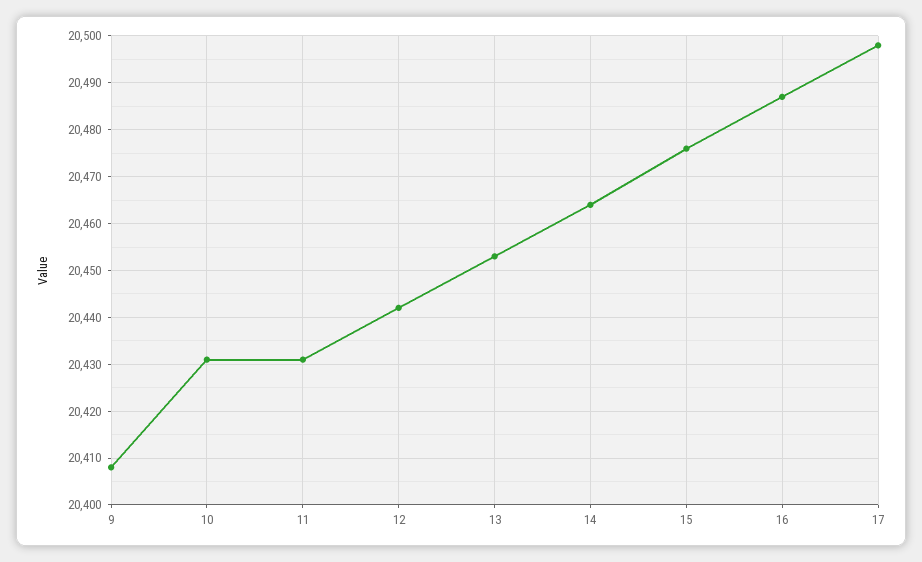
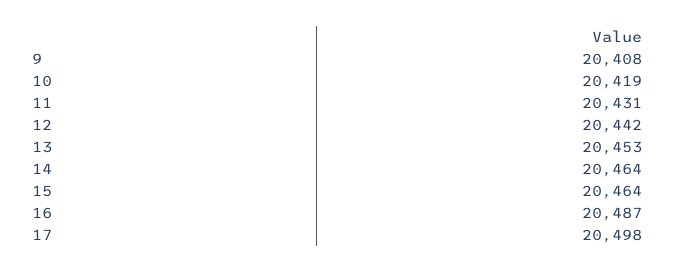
  {
    "9": 20408,
-   "10": 20430,
+   "10": 20419,
    "11": 20431,
    "12": 20442,
    "13": 20453,
    "14": 20464,
-   "15": 20475,
+   "15": 20464,
    "16": 20487,
    "17": 20498
  }

